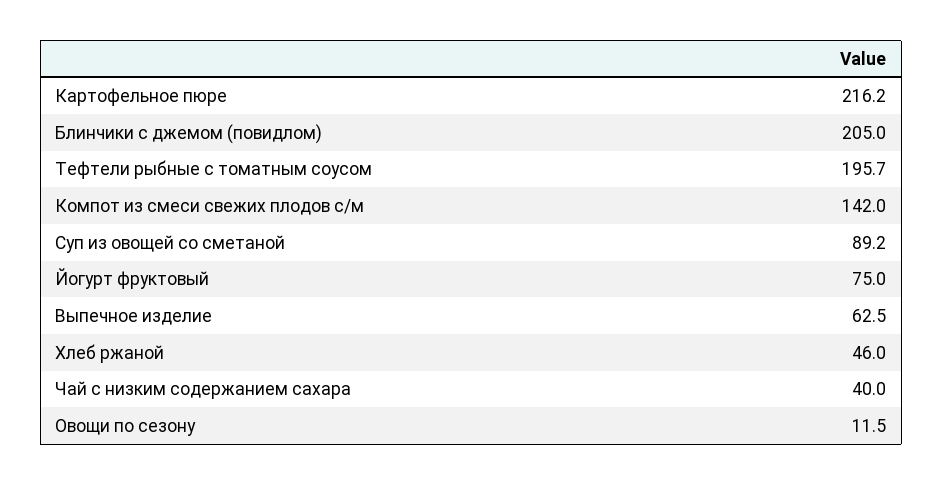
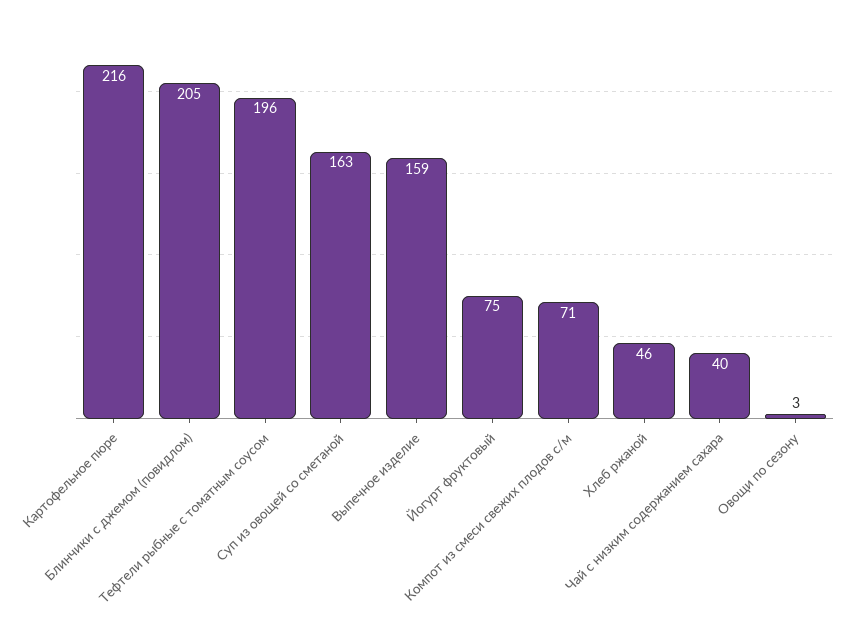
  {
    "Картофельное пюре": 216.2,
    "Блинчики с джемом (повидлом)": 205,
    "Тефтели рыбные с томатным соусом": 195.7,
-   "Компот из смеси свежих плодов с/м": 142,
+   "Компот из смеси свежих плодов с/м": 71,
-   "Суп из овощей со сметаной": 89.2,
+   "Суп из овощей со сметаной": 163,
    "Йогурт фруктовый": 75,
-   "Выпечное изделие": 62.5,
+   "Выпечное изделие": 159,
    "Хлеб ржаной": 46,
    "Чай с низким содержанием сахара": 40,
-   "Овощи по сезону": 11.5
+   "Овощи по сезону": 3
  }

